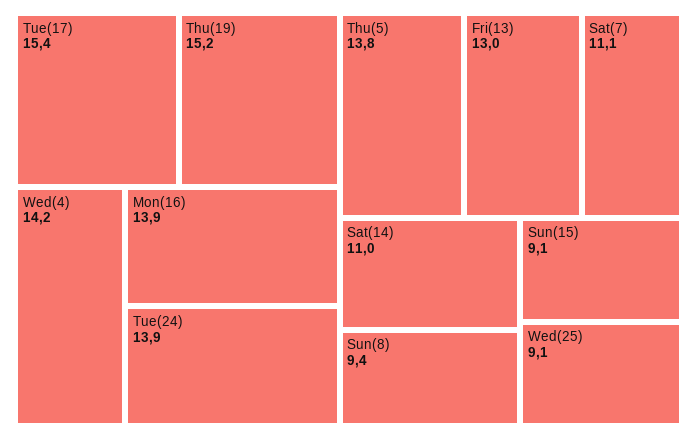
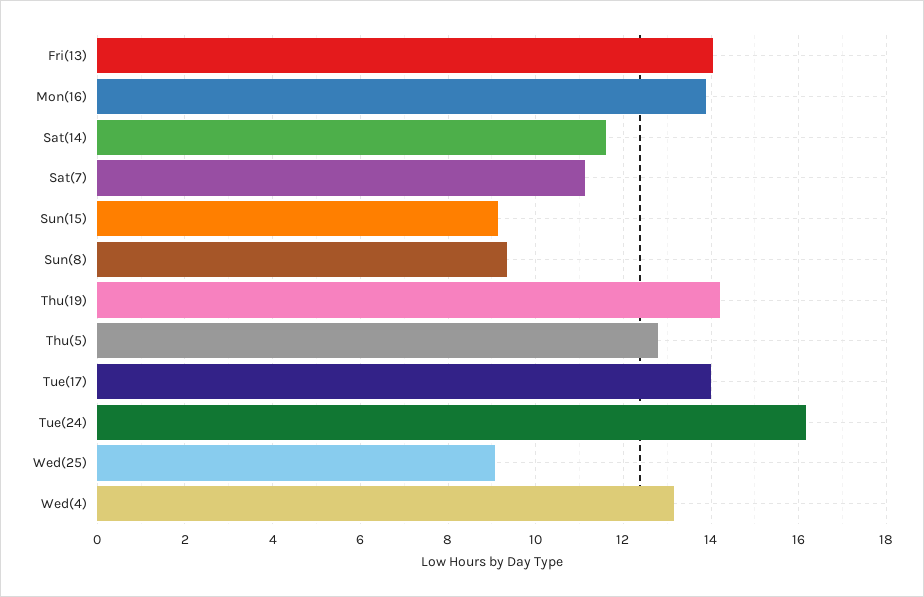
  {
-   "Tue(17)": 15.4,
+   "Tue(17)": 14,
-   "Thu(19)": 15.2,
+   "Thu(19)": 14.2,
-   "Wed(4)": 14.2,
+   "Wed(4)": 13.2,
    "Mon(16)": 13.9,
-   "Tue(24)": 13.9,
+   "Tue(24)": 16.2,
-   "Thu(5)": 13.8,
+   "Thu(5)": 12.8,
-   "Fri(13)": 13,
+   "Fri(13)": 14,
    "Sat(7)": 11.1,
-   "Sat(14)": 11,
+   "Sat(14)": 11.6,
    "Sun(8)": 9.4,
    "Sun(15)": 9.1,
    "Wed(25)": 9.1
  }

